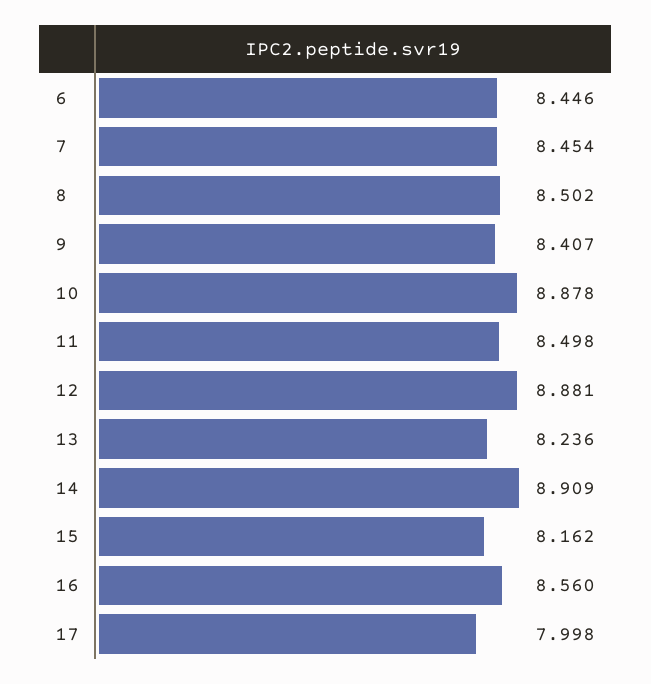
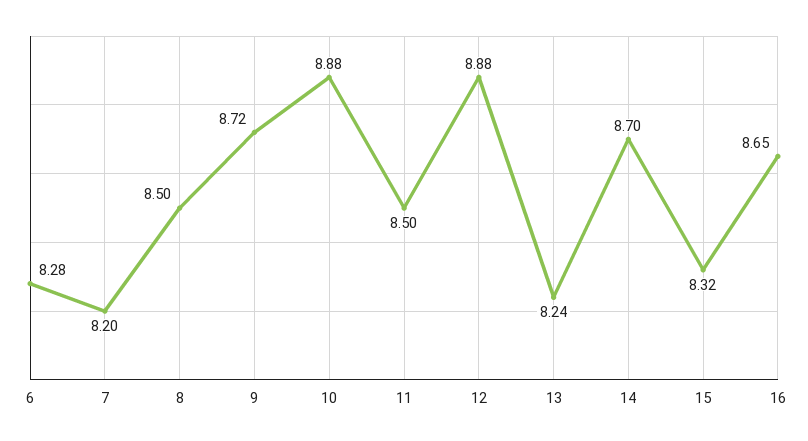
  {
-   "6": 8.446,
+   "6": 8.28,
-   "7": 8.454,
+   "7": 8.2,
    "8": 8.502,
-   "9": 8.407,
+   "9": 8.72,
    "10": 8.878,
    "11": 8.498,
    "12": 8.881,
    "13": 8.236,
-   "14": 8.909,
+   "14": 8.7,
-   "15": 8.162,
+   "15": 8.32,
-   "16": 8.56,
+   "16": 8.65
-   "17": 7.998
  }

